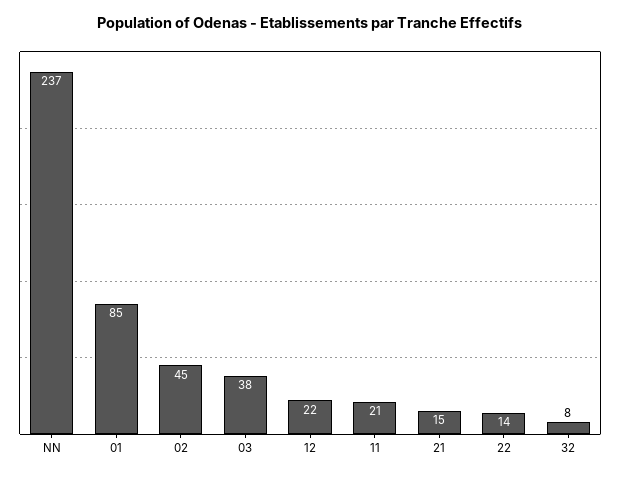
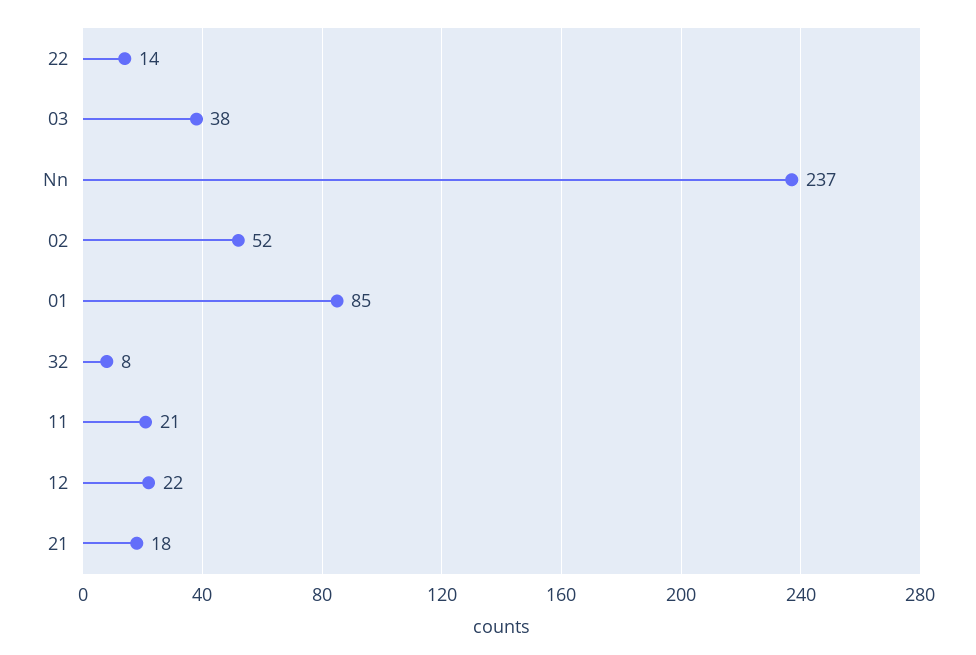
  {
    "NN": 237,
    "01": 85,
-   "02": 45,
+   "02": 52,
    "03": 38,
    "12": 22,
    "11": 21,
-   "21": 15,
+   "21": 18,
    "22": 14,
    "32": 8
  }

